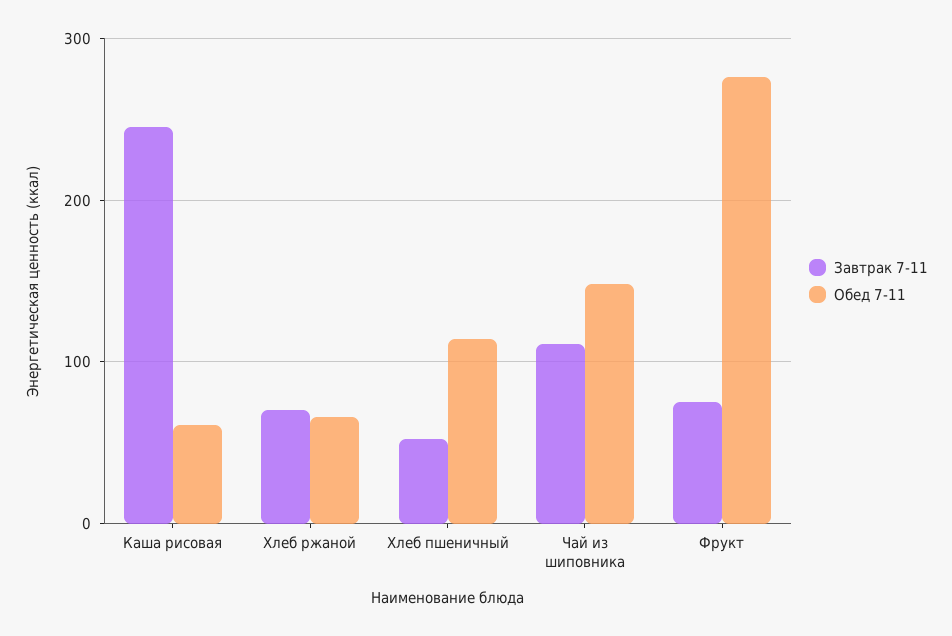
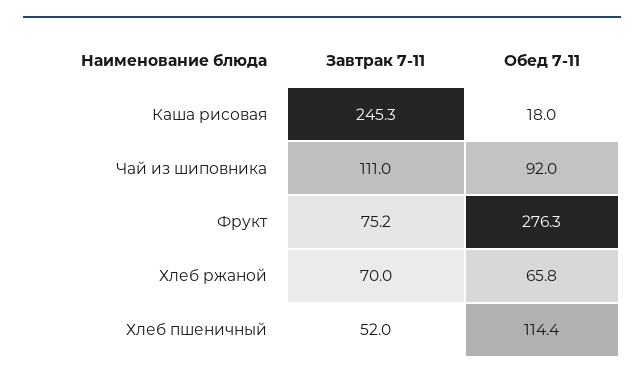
  {
    "Завтрак 7-11": {
      "Каша рисовая": 245.3,
      "Хлеб ржаной": 70,
      "Хлеб пшеничный": 52,
      "Чай из шиповника": 111,
      "Фрукт": 75.2
    },
    "Обед 7-11": {
-     "Каша рисовая": 60,
+     "Каша рисовая": 18,
      "Хлеб ржаной": 65.8,
      "Хлеб пшеничный": 114.4,
-     "Чай из шиповника": 150,
+     "Чай из шиповника": 92,
      "Фрукт": 276.3
    }
  }

